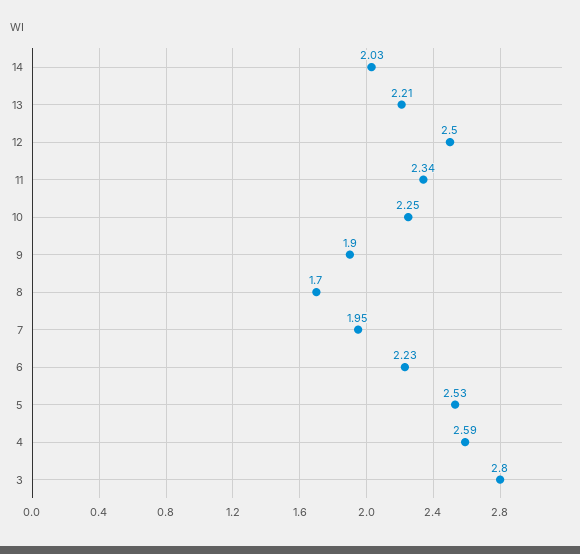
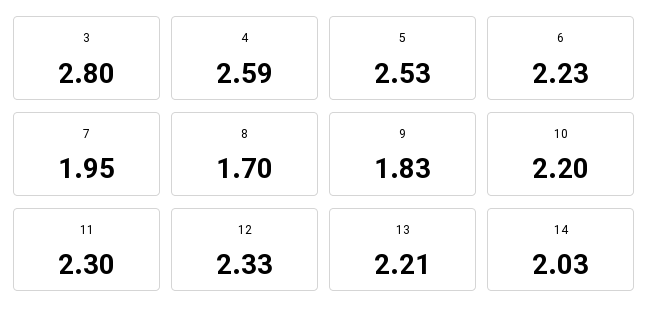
  {
    "14": 2.03,
    "13": 2.21,
-   "12": 2.5,
+   "12": 2.33,
-   "11": 2.34,
+   "11": 2.3,
-   "10": 2.25,
+   "10": 2.2,
-   "9": 1.9,
+   "9": 1.83,
    "8": 1.7,
    "7": 1.95,
    "6": 2.23,
    "5": 2.53,
    "4": 2.59,
    "3": 2.8
  }

